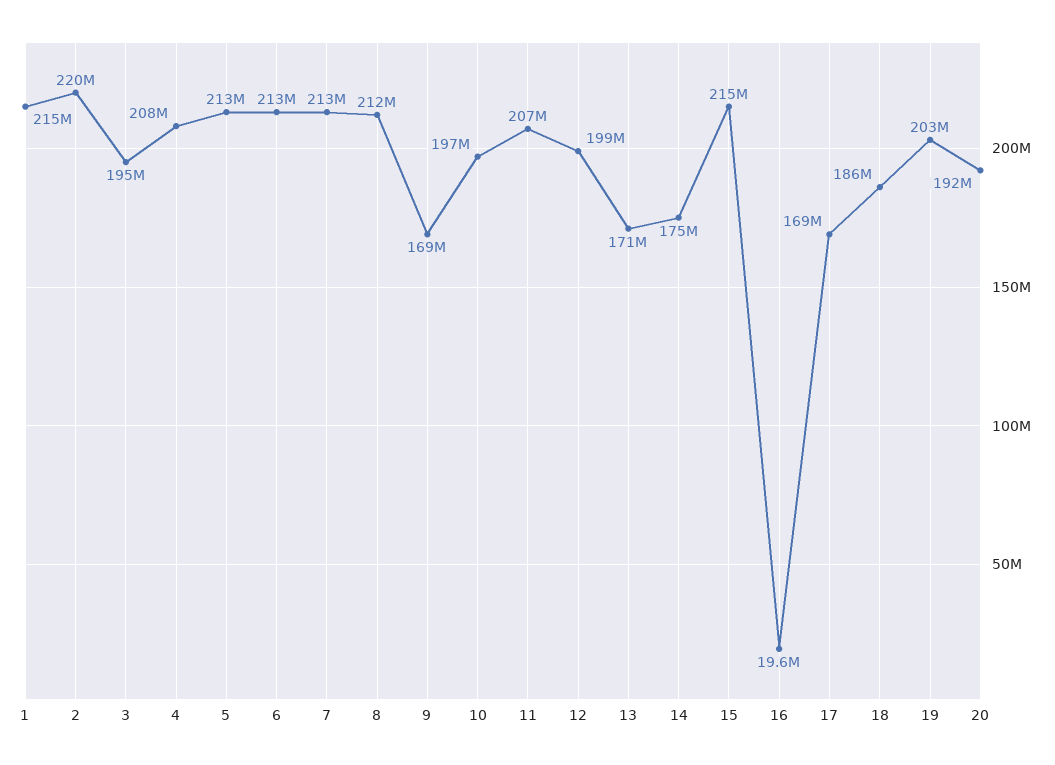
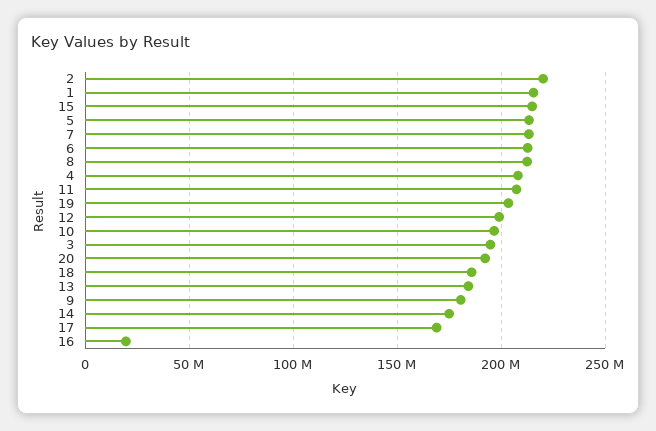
  {
    "1": 215000000,
    "2": 220000000,
    "3": 195000000,
    "4": 208000000,
    "5": 213000000,
    "6": 213000000,
    "7": 213000000,
    "8": 212000000,
-   "9": 169000000,
+   "9": 180000000,
    "10": 197000000,
    "11": 207000000,
    "12": 199000000,
-   "13": 171000000,
+   "13": 185000000,
    "14": 175000000,
    "15": 215000000,
    "16": 19600000,
    "17": 169000000,
    "18": 186000000,
    "19": 203000000,
    "20": 192000000
  }

